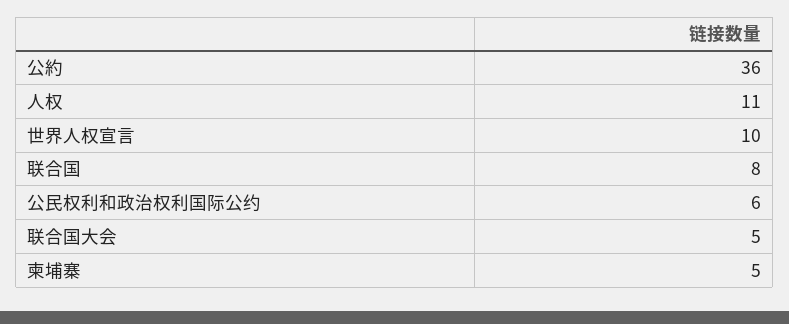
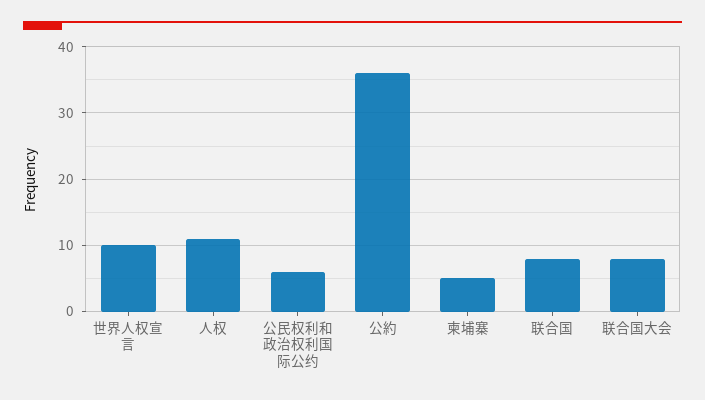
  {
    "公約": 36,
    "人权": 11,
    "世界人权宣言": 10,
    "联合国": 8,
    "公民权利和政治权利国际公约": 6,
-   "联合国大会": 5,
+   "联合国大会": 8,
    "柬埔寨": 5
  }

